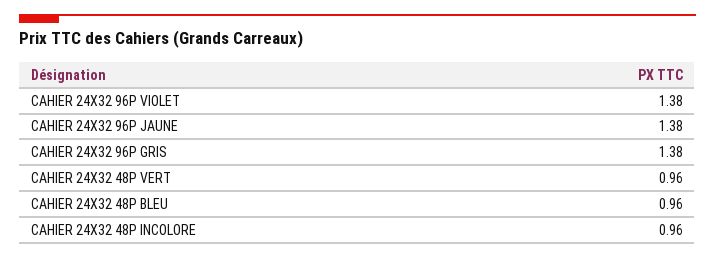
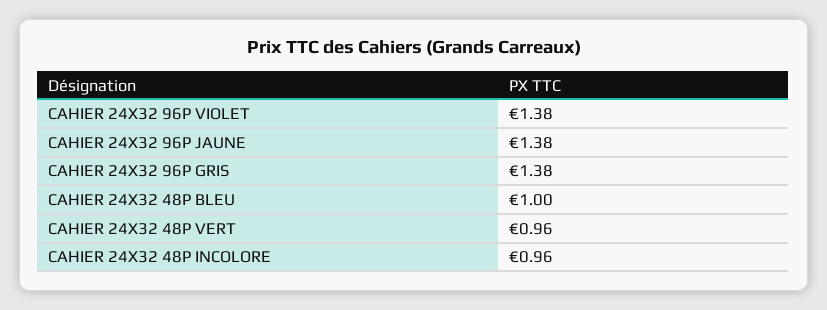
  {
    "CAHIER 24X32 96P VIOLET": 1.38,
    "CAHIER 24X32 96P JAUNE": 1.38,
    "CAHIER 24X32 96P GRIS": 1.38,
    "CAHIER 24X32 48P VERT": 0.96,
-   "CAHIER 24X32 48P BLEU": 0.96,
+   "CAHIER 24X32 48P BLEU": 1,
    "CAHIER 24X32 48P INCOLORE": 0.96
  }

